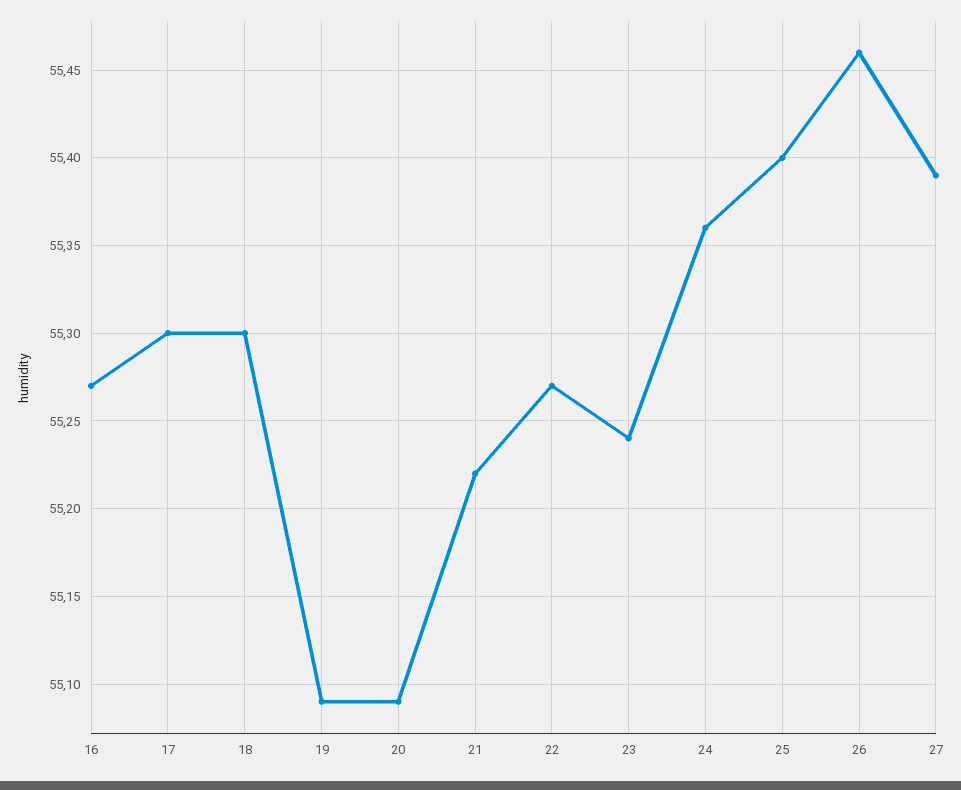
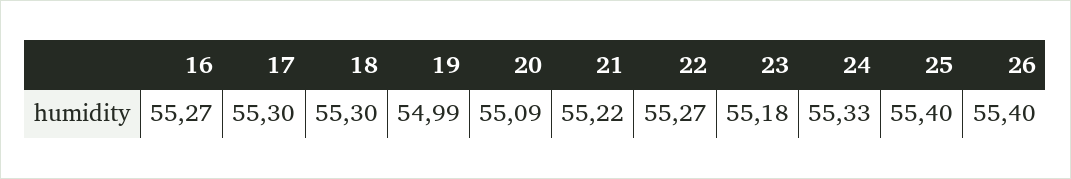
  {
    "16": 55.27,
    "17": 55.3,
    "18": 55.3,
-   "19": 55.09,
+   "19": 54.99,
    "20": 55.09,
    "21": 55.22,
    "22": 55.27,
-   "23": 55.24,
+   "23": 55.18,
-   "24": 55.36,
+   "24": 55.33,
    "25": 55.4,
-   "26": 55.46,
+   "26": 55.4
-   "27": 55.39
  }

